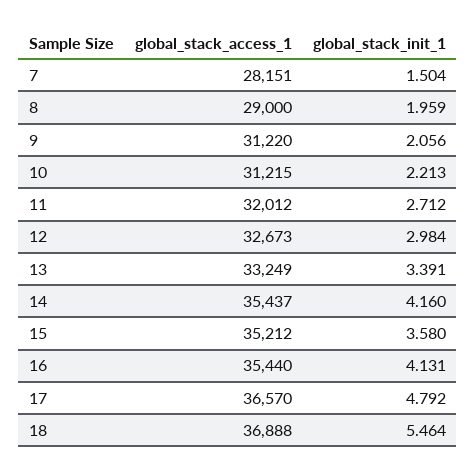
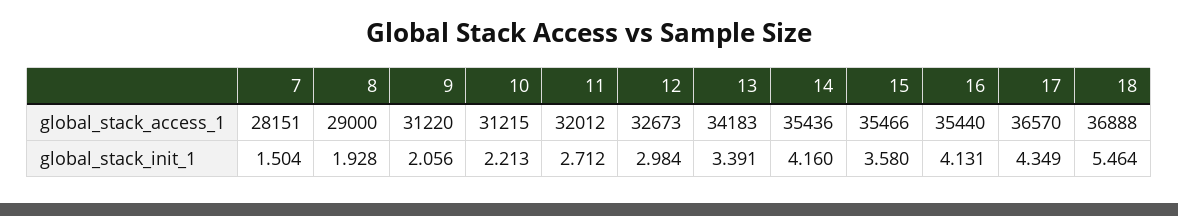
  {
    "global_stack_access_1": {
      "7": 28151,
      "8": 29000,
      "9": 31220,
      "10": 31215,
      "11": 32012,
      "12": 32673,
-     "13": 33249,
+     "13": 34183,
-     "14": 35437,
+     "14": 35436,
-     "15": 35212,
+     "15": 35466,
      "16": 35440,
      "17": 36570,
      "18": 36888
    },
    "global_stack_init_1": {
      "7": 1.504,
-     "8": 1.959,
+     "8": 1.928,
      "9": 2.056,
      "10": 2.213,
      "11": 2.712,
      "12": 2.984,
      "13": 3.391,
      "14": 4.16,
      "15": 3.58,
      "16": 4.131,
-     "17": 4.792,
+     "17": 4.349,
      "18": 5.464
    }
  }

